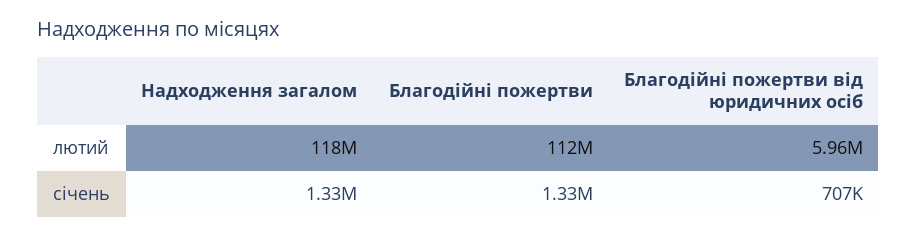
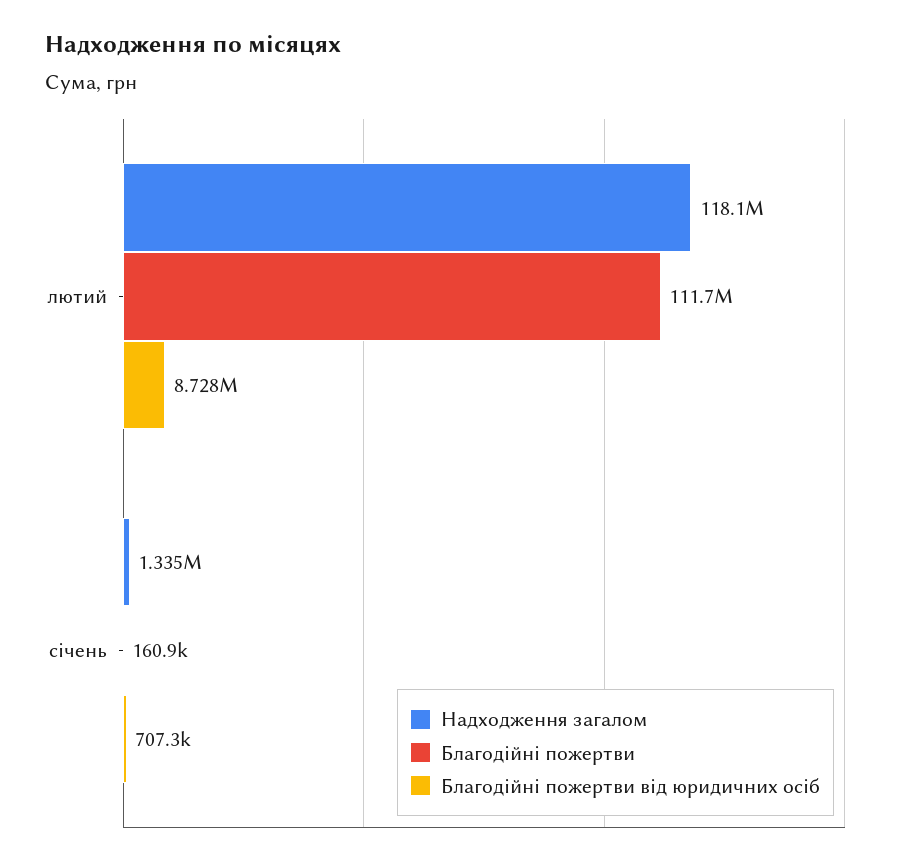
  {
    "Надходження загалом": {
      "лютий": 118100000,
      "січень": 1335000
    },
    "Благодійні пожертви": {
      "лютий": 111700000,
-     "січень": 1330000
+     "січень": 160900
    },
    "Благодійні пожертви від юридичних осіб": {
-     "лютий": 5960000,
+     "лютий": 8728000,
      "січень": 707300
    }
  }

